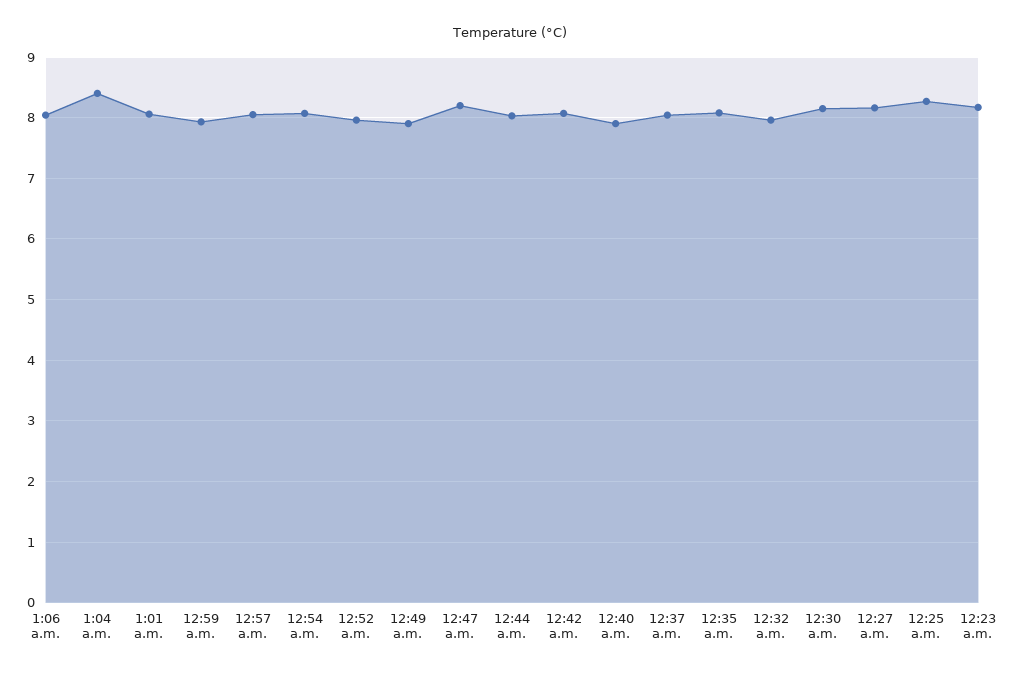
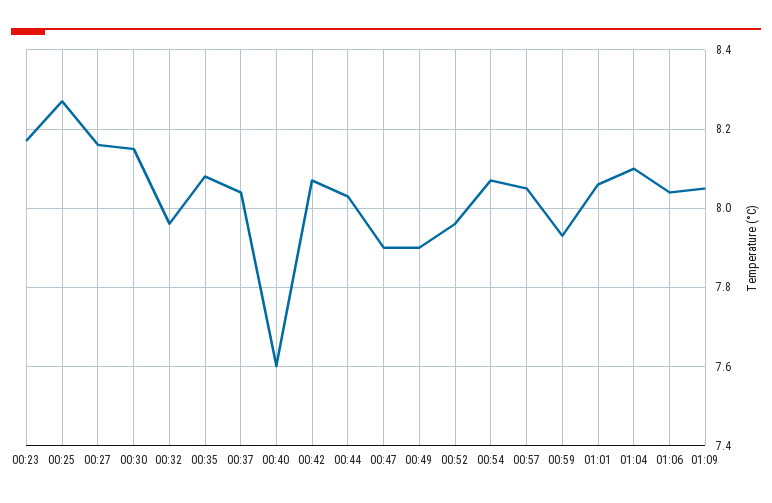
  {
    "1:06 a.m.": 8.05,
-   "1:04 a.m.": 8.4,
+   "1:04 a.m.": 8.1,
    "1:01 a.m.": 8.05,
    "12:59 a.m.": 7.95,
    "12:57 a.m.": 8.05,
    "12:54 a.m.": 8.05,
    "12:52 a.m.": 7.95,
    "12:49 a.m.": 7.9,
-   "12:47 a.m.": 8.2,
+   "12:47 a.m.": 7.9,
    "12:44 a.m.": 8.05,
    "12:42 a.m.": 8.05,
-   "12:40 a.m.": 7.9,
+   "12:40 a.m.": 7.6,
    "12:37 a.m.": 8.05,
    "12:35 a.m.": 8.1,
    "12:32 a.m.": 7.95,
    "12:30 a.m.": 8.15,
    "12:27 a.m.": 8.15,
    "12:25 a.m.": 8.25,
-   "12:23 a.m.": 8.15
+   "12:23 a.m.": 8.15,
+   "01:09": 8.05
  }

